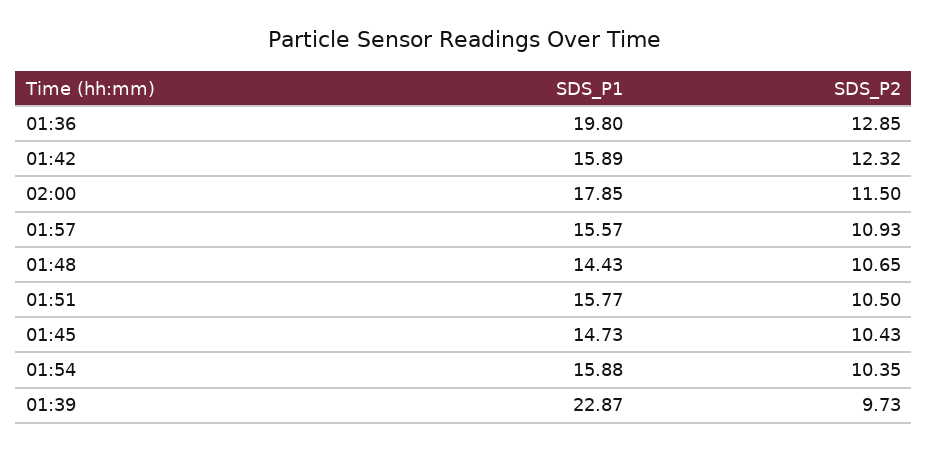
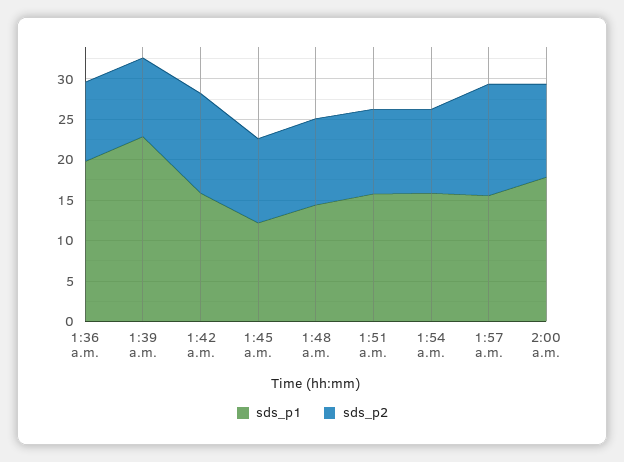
  {
    "SDS_P1": {
      "01:36": 19.8,
      "01:42": 15.89,
      "02:00": 17.85,
      "01:57": 15.57,
      "01:48": 14.43,
      "01:51": 15.77,
-     "01:45": 14.73,
+     "01:45": 12,
      "01:54": 15.88,
      "01:39": 22.87
    },
    "SDS_P2": {
-     "01:36": 12.85,
+     "01:36": 10,
      "01:42": 12.32,
      "02:00": 11.5,
-     "01:57": 10.93,
+     "01:57": 14,
      "01:48": 10.65,
      "01:51": 10.5,
      "01:45": 10.43,
      "01:54": 10.35,
      "01:39": 9.73
    }
  }

